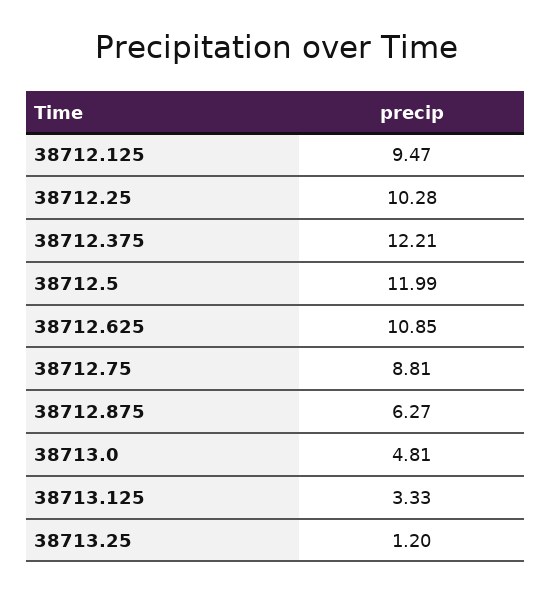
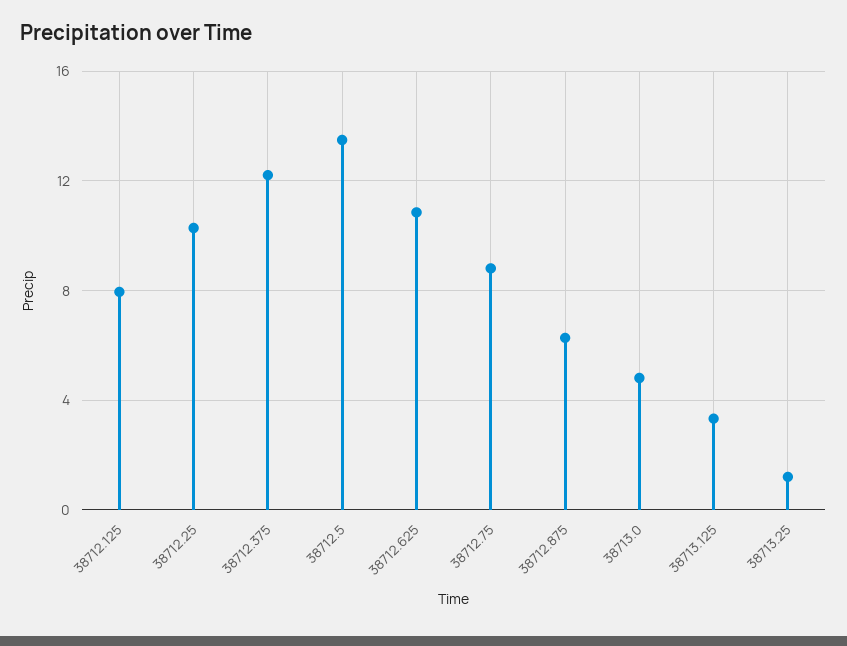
  {
-   "38712.125": 9.47,
+   "38712.125": 8,
    "38712.25": 10.28,
    "38712.375": 12.21,
-   "38712.5": 11.99,
+   "38712.5": 13.5,
    "38712.625": 10.85,
    "38712.75": 8.81,
    "38712.875": 6.27,
    "38713.0": 4.81,
    "38713.125": 3.33,
    "38713.25": 1.2
  }

